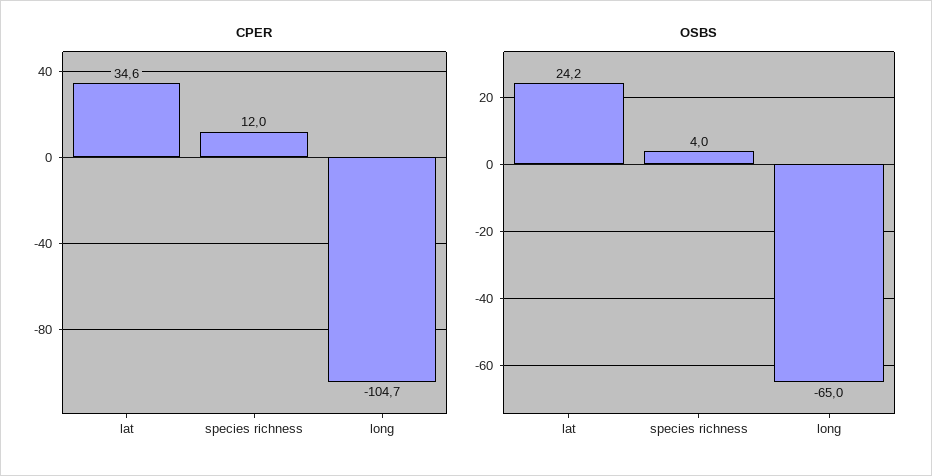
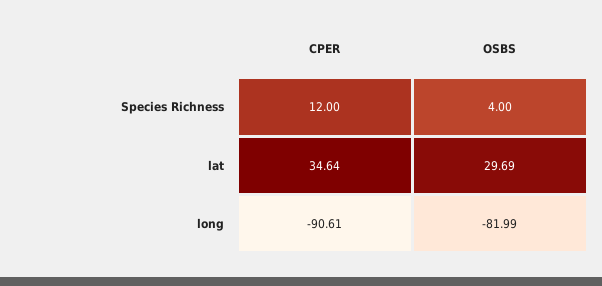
  {
    "CPER": {
      "lat": 34.64,
      "species richness": 12,
-     "long": -104.7
+     "long": -90.61
    },
    "OSBS": {
-     "lat": 24.2,
+     "lat": 29.69,
      "species richness": 4,
-     "long": -65
+     "long": -81.99
    }
  }

